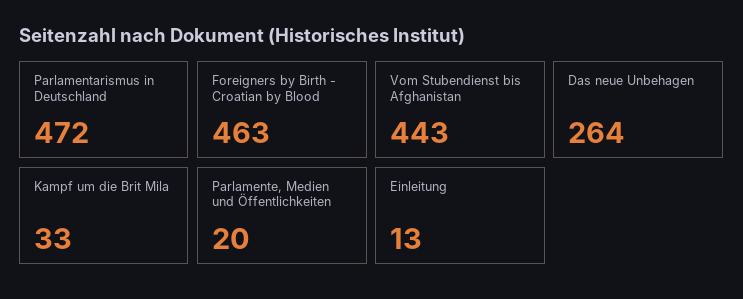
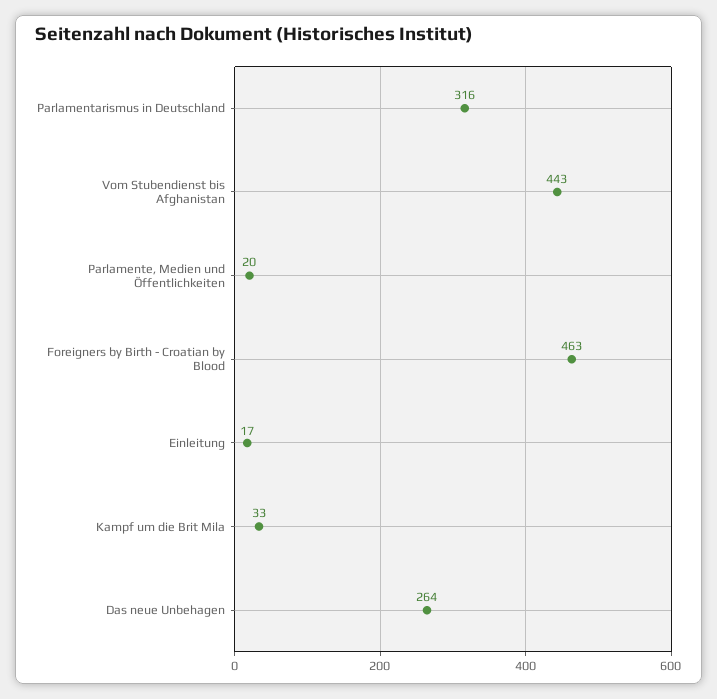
  {
-   "Parlamentarismus in Deutschland": 472,
+   "Parlamentarismus in Deutschland": 316,
    "Foreigners by Birth - Croatian by Blood": 463,
    "Vom Stubendienst bis Afghanistan": 443,
    "Das neue Unbehagen": 264,
    "Kampf um die Brit Mila": 33,
    "Parlamente, Medien und Öffentlichkeiten": 20,
-   "Einleitung": 13
+   "Einleitung": 17
  }

